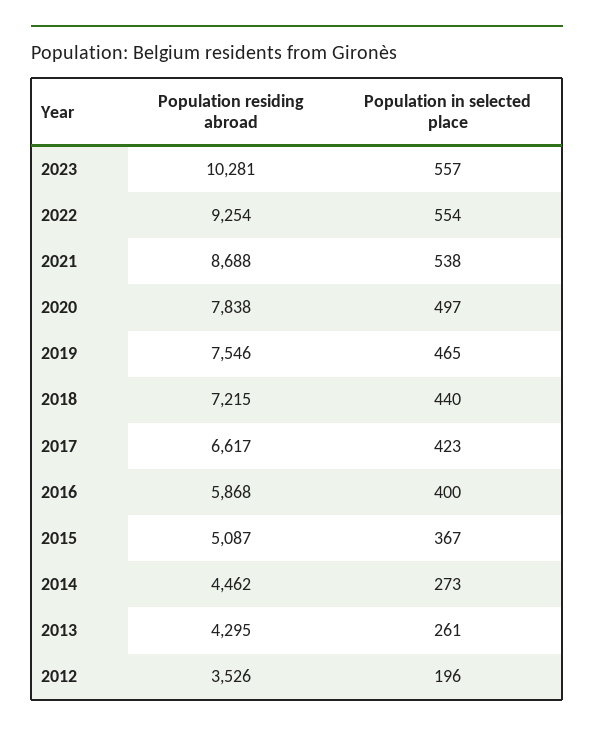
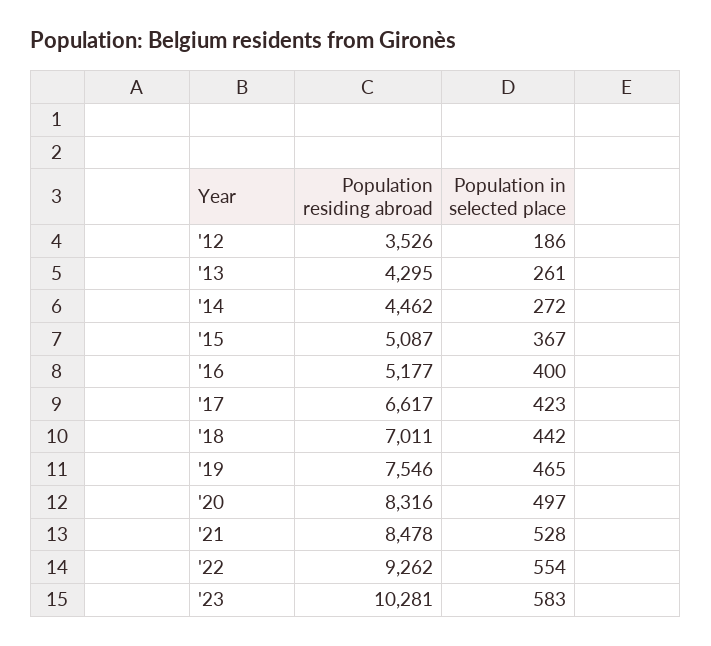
  {
    "Population residing abroad": {
      "2023": 10281,
-     "2022": 9254,
+     "2022": 9262,
-     "2021": 8688,
+     "2021": 8478,
-     "2020": 7838,
+     "2020": 8316,
      "2019": 7546,
-     "2018": 7215,
+     "2018": 7011,
      "2017": 6617,
-     "2016": 5868,
+     "2016": 5177,
      "2015": 5087,
      "2014": 4462,
      "2013": 4295,
      "2012": 3526
    },
    "Population in selected place": {
-     "2023": 557,
+     "2023": 583,
      "2022": 554,
-     "2021": 538,
+     "2021": 528,
      "2020": 497,
      "2019": 465,
-     "2018": 440,
+     "2018": 442,
      "2017": 423,
      "2016": 400,
      "2015": 367,
-     "2014": 273,
+     "2014": 272,
      "2013": 261,
-     "2012": 196
+     "2012": 186
    }
  }

